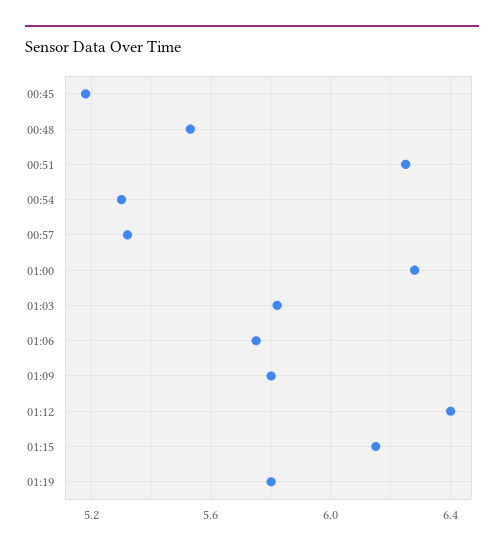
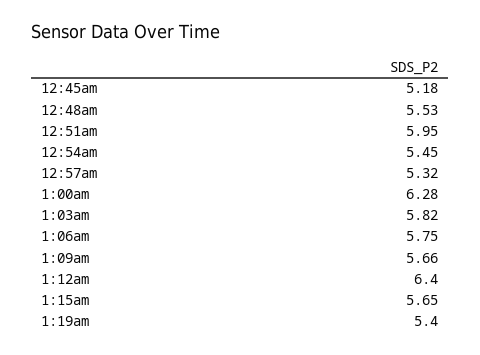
  {
    "00:45": 5.18,
    "00:48": 5.53,
-   "00:51": 6.25,
+   "00:51": 5.95,
-   "00:54": 5.3,
+   "00:54": 5.45,
    "00:57": 5.32,
    "01:00": 6.28,
    "01:03": 5.82,
    "01:06": 5.75,
-   "01:09": 5.8,
+   "01:09": 5.66,
    "01:12": 6.4,
-   "01:15": 6.15,
+   "01:15": 5.65,
-   "01:19": 5.8
+   "01:19": 5.4
  }

